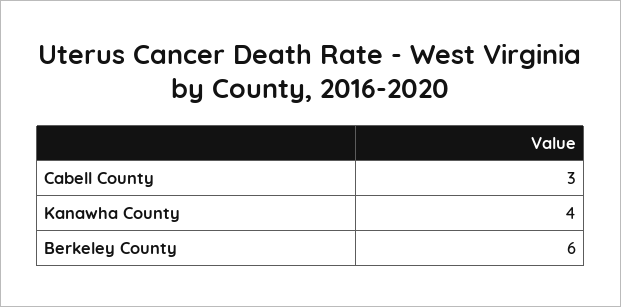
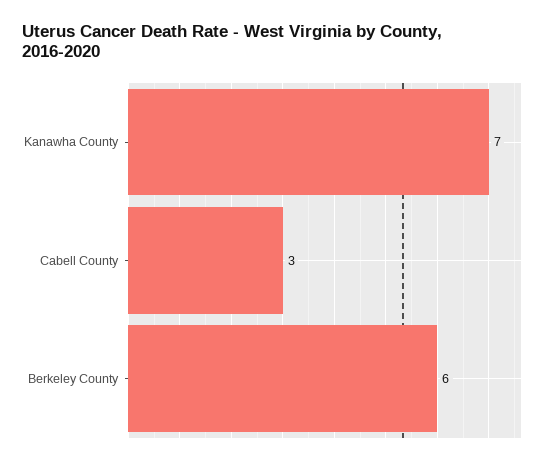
  {
    "Cabell County": 3,
-   "Kanawha County": 4,
+   "Kanawha County": 7,
    "Berkeley County": 6
  }

